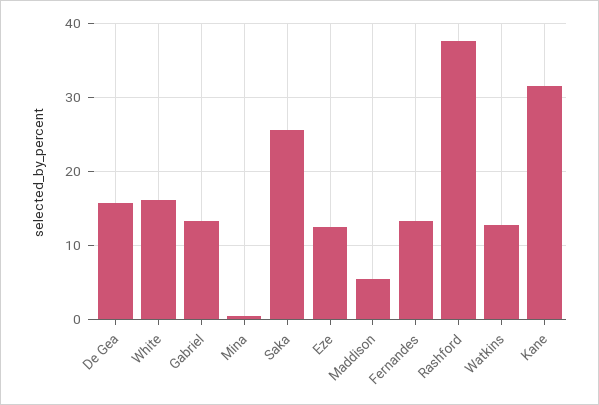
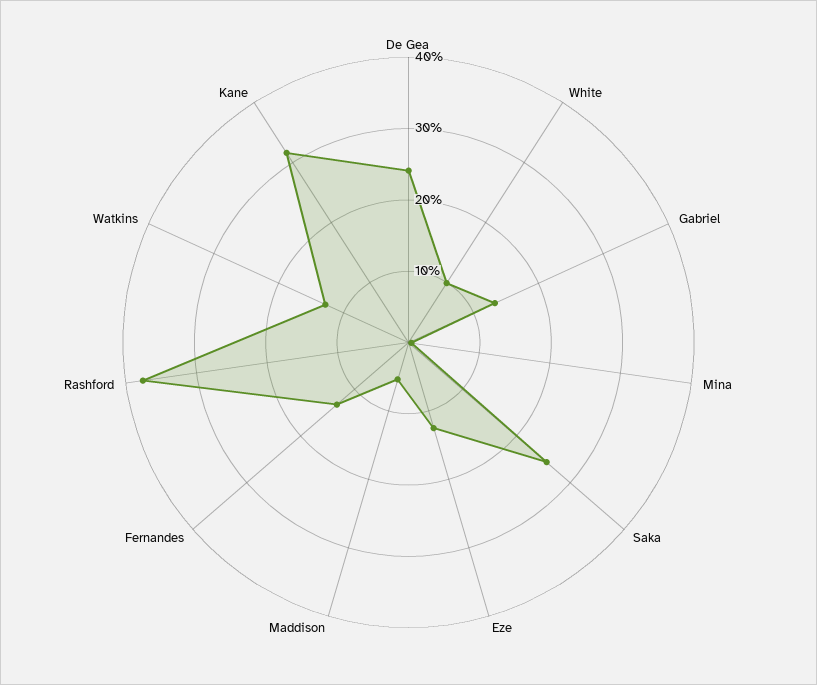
  {
-   "De Gea": 16,
+   "De Gea": 24,
-   "White": 16,
+   "White": 10,
    "Gabriel": 13,
    "Mina": 0,
    "Saka": 26,
    "Eze": 13,
    "Maddison": 5,
    "Fernandes": 13,
    "Rashford": 38,
    "Watkins": 13,
    "Kane": 32
  }

